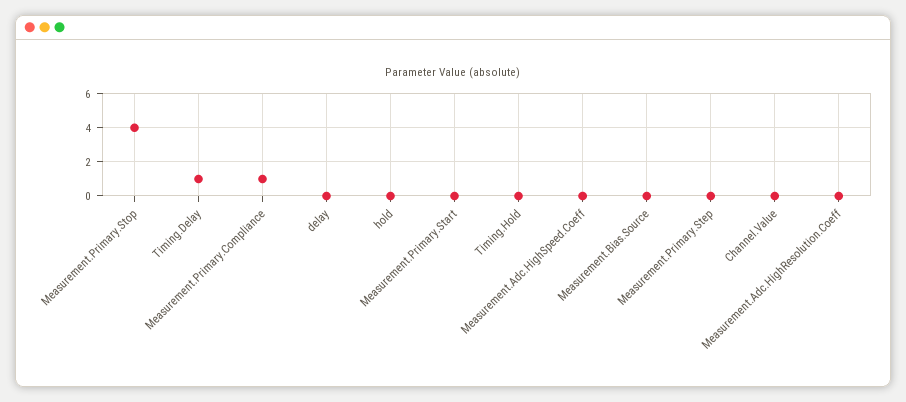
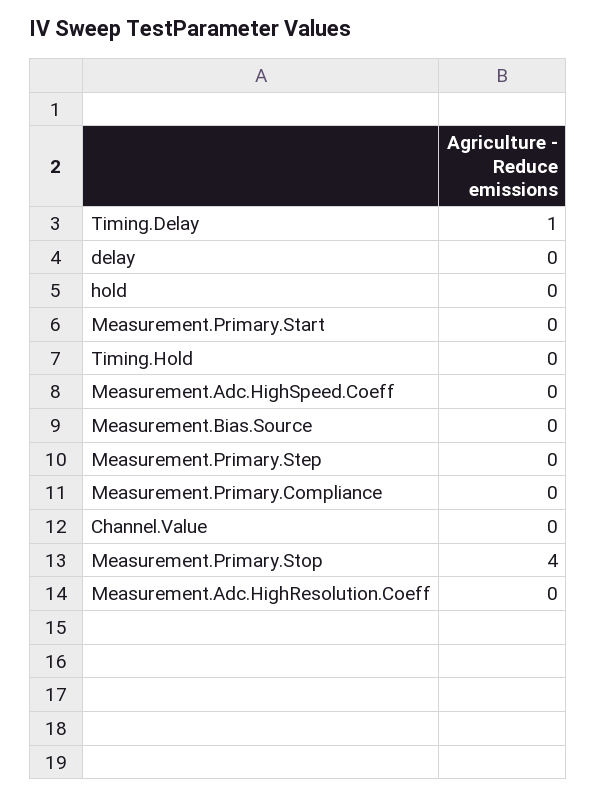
  {
    "Measurement.Primary.Stop": 4,
    "Timing.Delay": 1,
-   "Measurement.Primary.Compliance": 1,
+   "Measurement.Primary.Compliance": 0,
    "delay": 0,
    "hold": 0,
    "Measurement.Primary.Start": 0,
    "Timing.Hold": 0,
    "Measurement.Adc.HighSpeed.Coeff": 0,
    "Measurement.Bias.Source": 0,
    "Measurement.Primary.Step": 0,
    "Channel.Value": 0,
    "Measurement.Adc.HighResolution.Coeff": 0
  }

